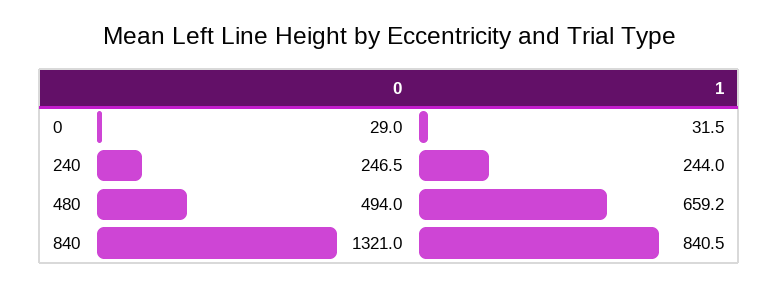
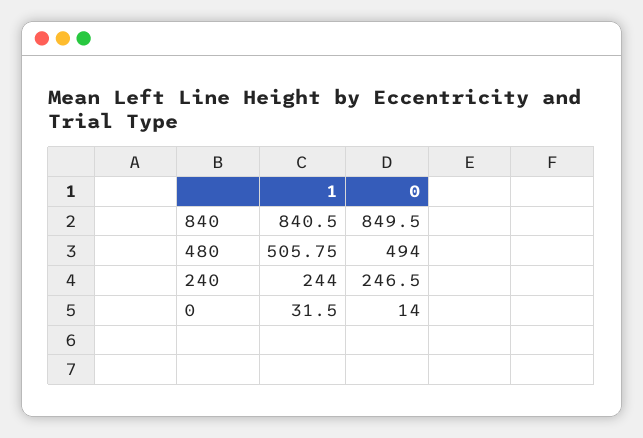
  {
    "0": {
-     "0": 29,
+     "0": 14,
      "240": 246.5,
      "480": 494,
-     "840": 1321
+     "840": 849.5
    },
    "1": {
      "0": 31.5,
      "240": 244,
-     "480": 659.2,
+     "480": 505.75,
      "840": 840.5
    }
  }

